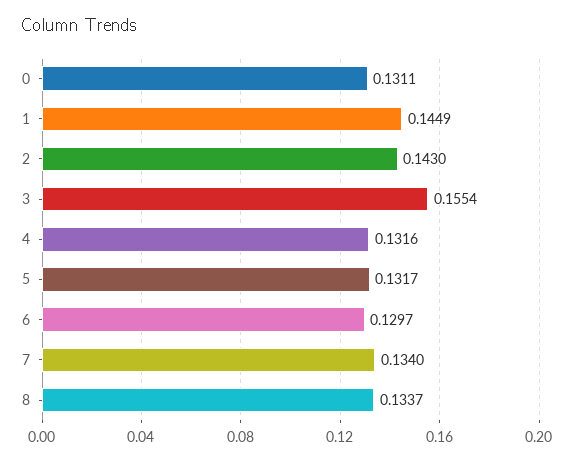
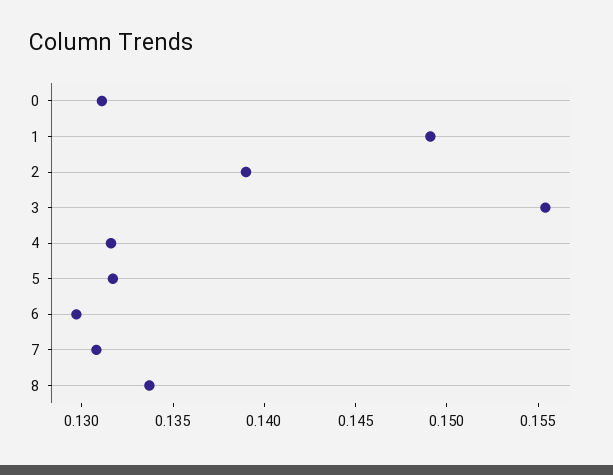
  {
    "0": 0.1311,
-   "1": 0.1449,
+   "1": 0.149,
-   "2": 0.143,
+   "2": 0.139,
    "3": 0.1554,
    "4": 0.1316,
    "5": 0.1317,
    "6": 0.1297,
-   "7": 0.134,
+   "7": 0.131,
    "8": 0.1337
  }

